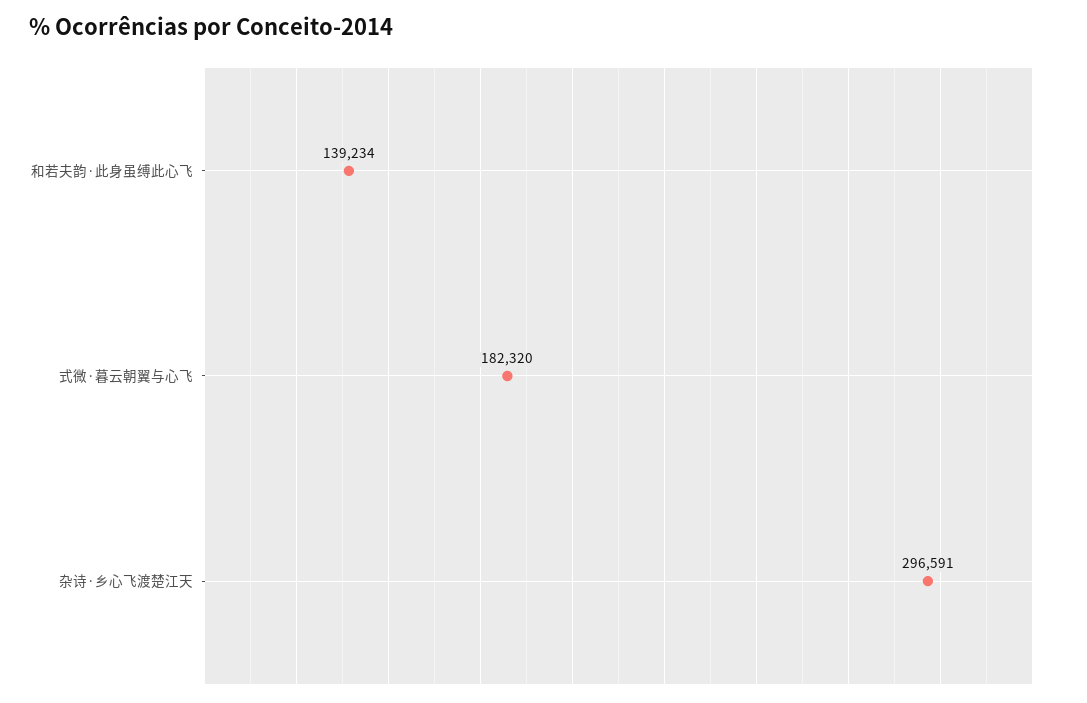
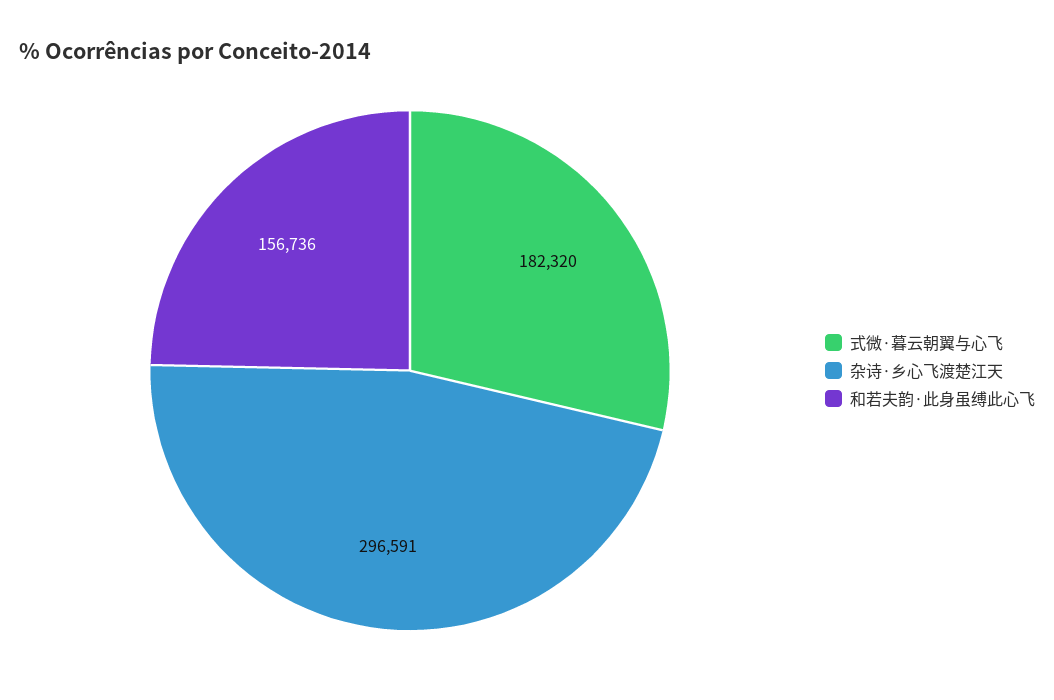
  {
-   "和若夫韵·此身虽缚此心飞": 139234,
+   "和若夫韵·此身虽缚此心飞": 156736,
    "式微·暮云朝翼与心飞": 182320,
    "杂诗·乡心飞渡楚江天": 296591
  }

